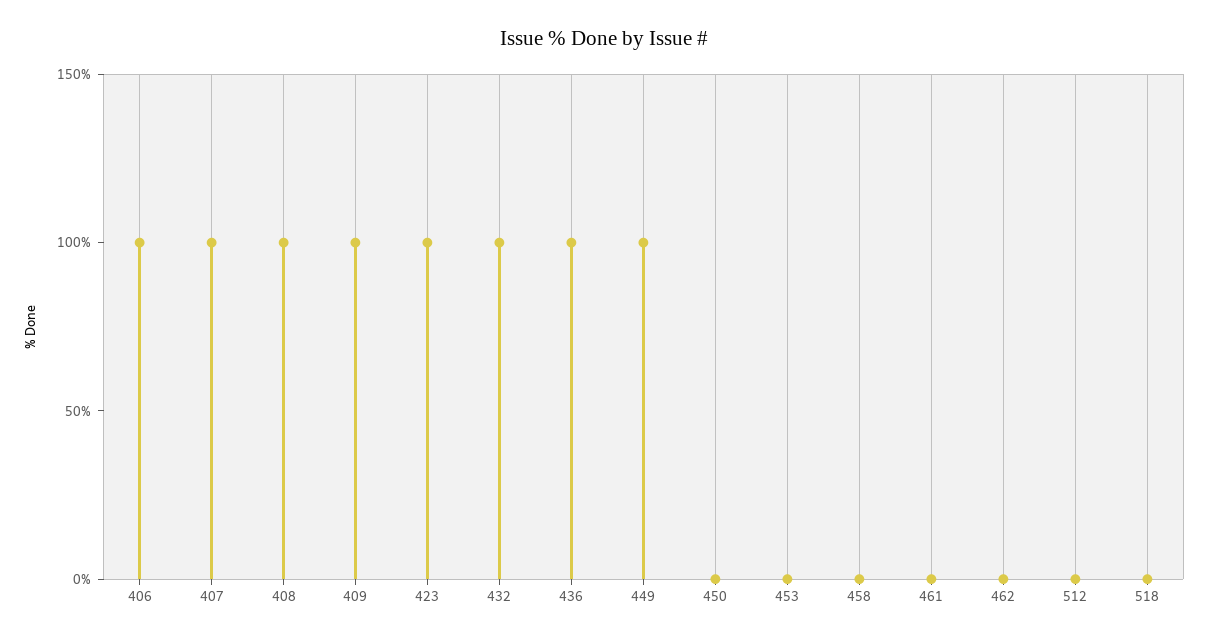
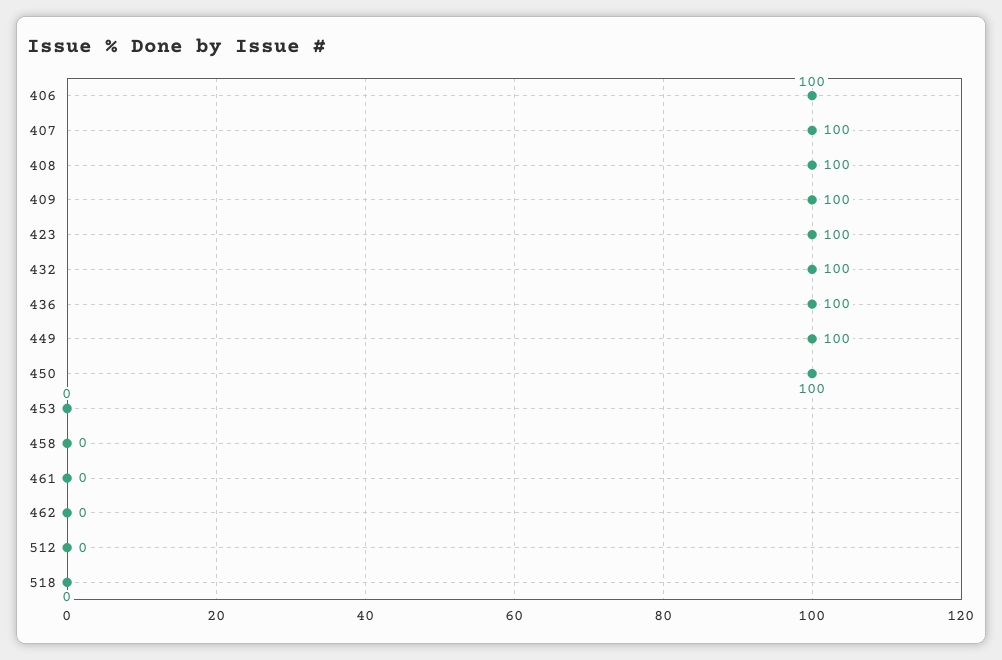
  {
    "406": 100,
    "407": 100,
    "408": 100,
    "409": 100,
    "423": 100,
    "432": 100,
    "436": 100,
    "449": 100,
-   "450": 0,
+   "450": 100,
    "453": 0,
    "458": 0,
    "461": 0,
    "462": 0,
    "512": 0,
    "518": 0
  }

